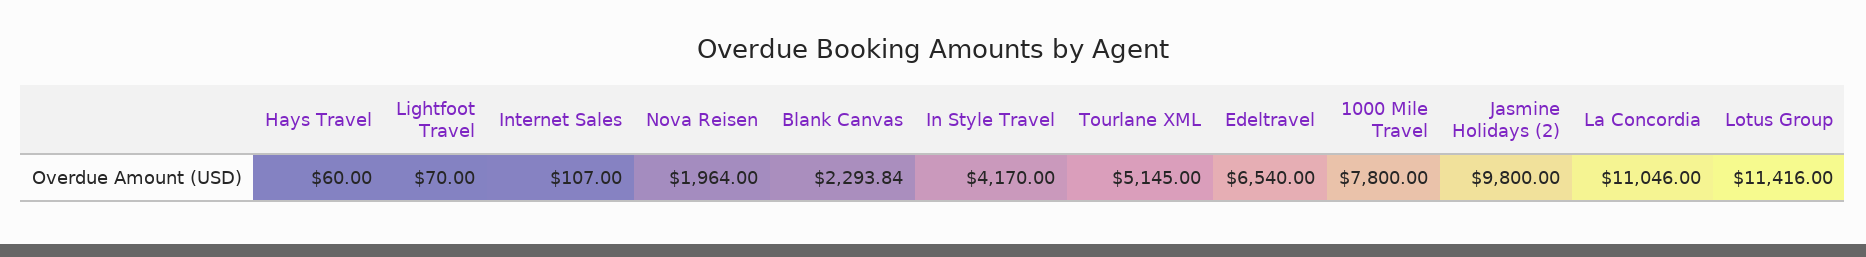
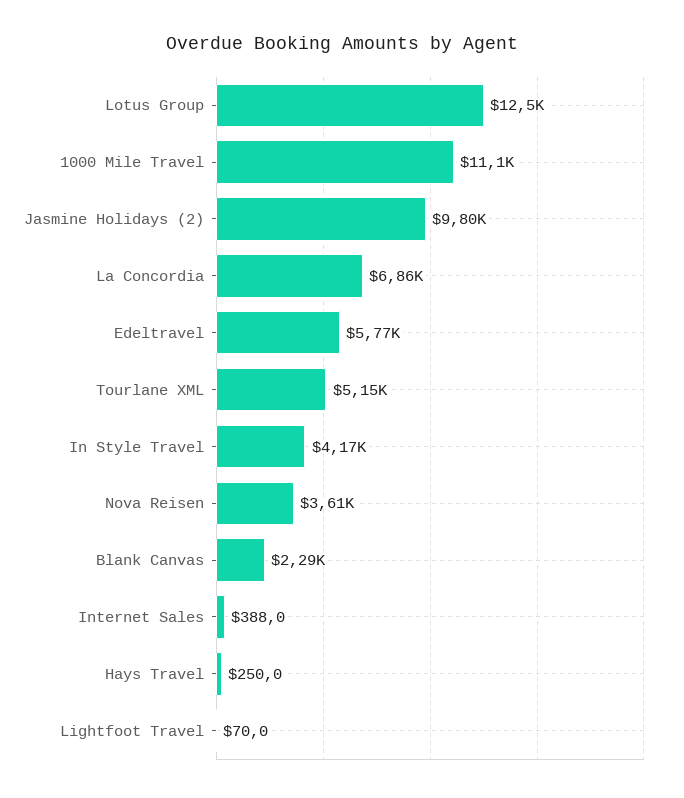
  {
-   "Hays Travel": 60,
+   "Hays Travel": 250,
    "Lightfoot Travel": 70,
-   "Internet Sales": 107,
+   "Internet Sales": 388,
-   "Nova Reisen": 1964,
+   "Nova Reisen": 3610,
    "Blank Canvas": 2293.84,
    "In Style Travel": 4170,
    "Tourlane XML": 5145,
-   "Edeltravel": 6540,
+   "Edeltravel": 5770,
-   "1000 Mile Travel": 7800,
+   "1000 Mile Travel": 11100,
    "Jasmine Holidays (2)": 9800,
-   "La Concordia": 11046,
+   "La Concordia": 6860,
-   "Lotus Group": 11416
+   "Lotus Group": 12500
  }

